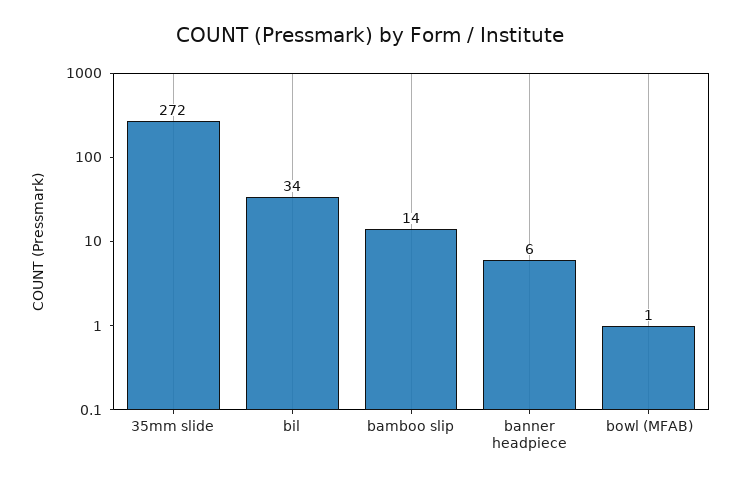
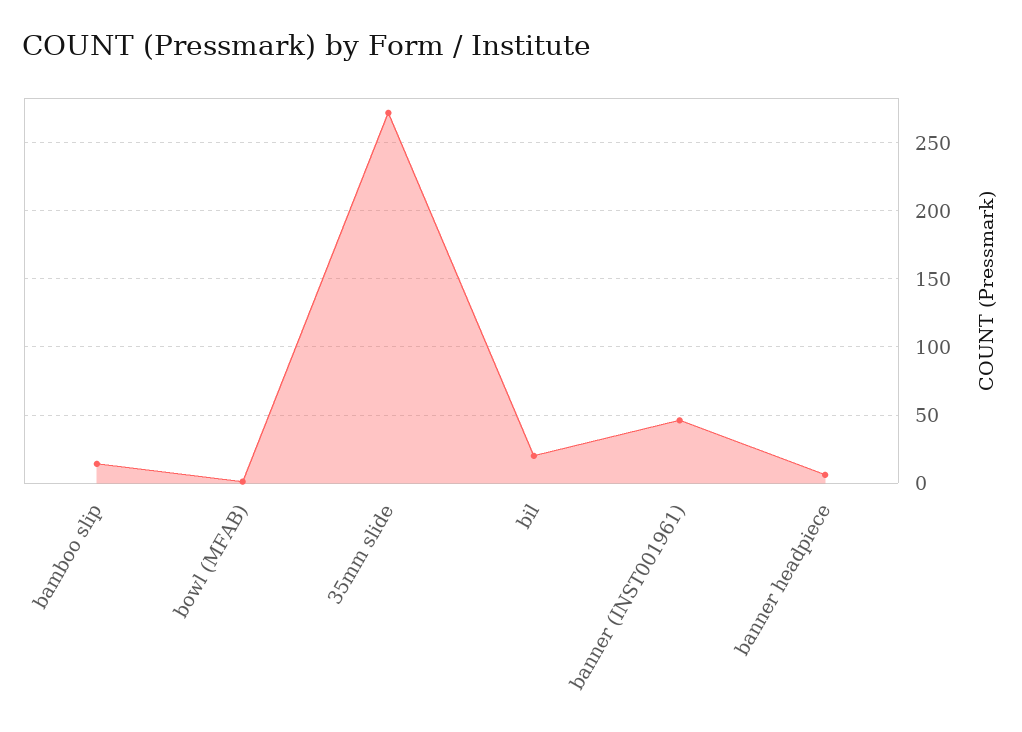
  {
    "35mm slide": 272,
-   "bil": 34,
+   "bil": 20,
    "bamboo slip": 14,
    "banner headpiece": 6,
-   "bowl (MFAB)": 1
+   "bowl (MFAB)": 1,
+   "banner (INST001961)": 45
  }

